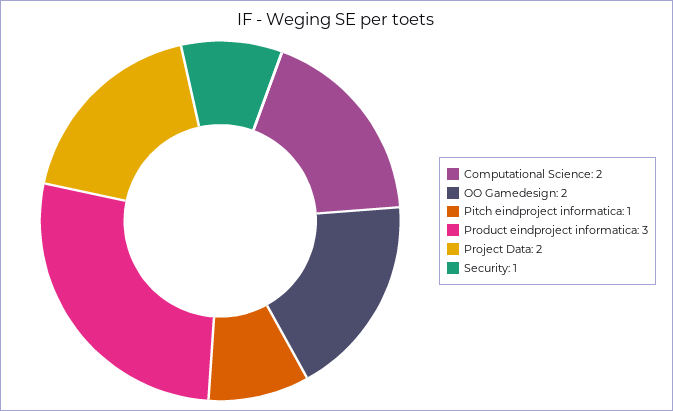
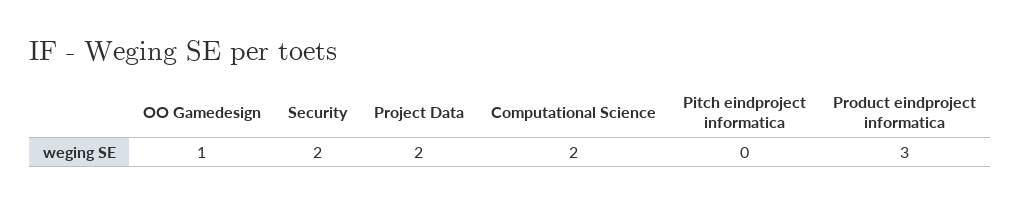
  {
    "Computational Science": 2,
-   "OO Gamedesign": 2,
+   "OO Gamedesign": 1,
-   "Pitch eindproject informatica": 1,
+   "Pitch eindproject informatica": 0,
    "Product eindproject informatica": 3,
    "Project Data": 2,
-   "Security": 1
+   "Security": 2
  }

